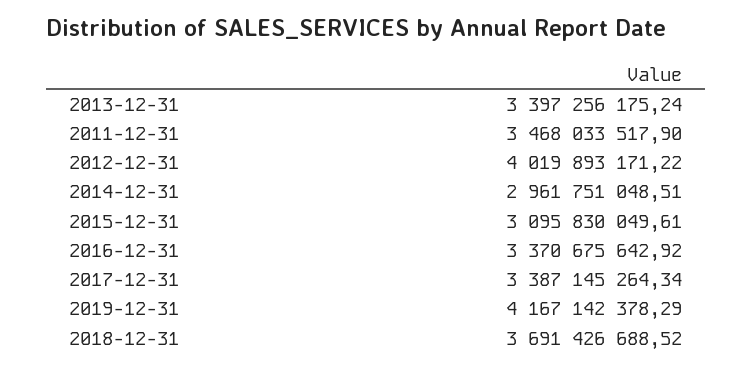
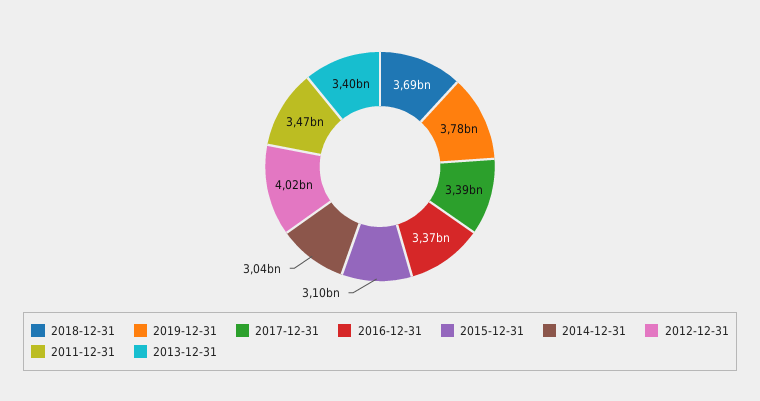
  {
    "2013-12-31": 3397256175.24,
    "2011-12-31": 3468033517.9,
    "2012-12-31": 4019893171.22,
-   "2014-12-31": 2961751048.51,
+   "2014-12-31": 3040000000,
    "2015-12-31": 3095830049.61,
    "2016-12-31": 3370675642.92,
    "2017-12-31": 3387145264.34,
-   "2019-12-31": 4167142378.29,
+   "2019-12-31": 3780000000,
    "2018-12-31": 3691426688.52
  }

